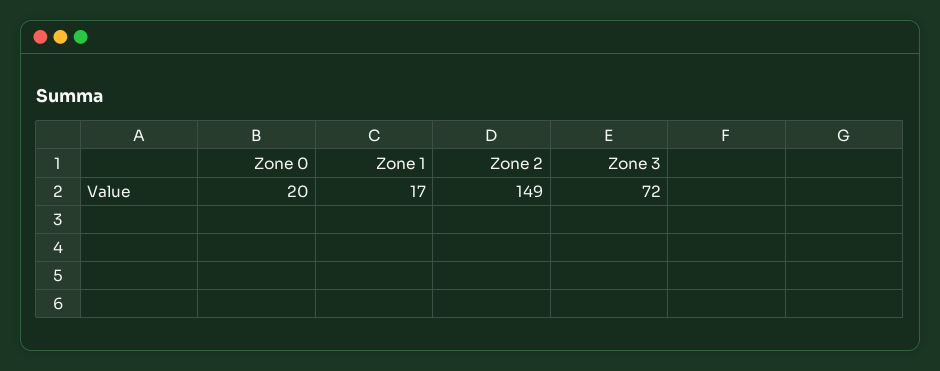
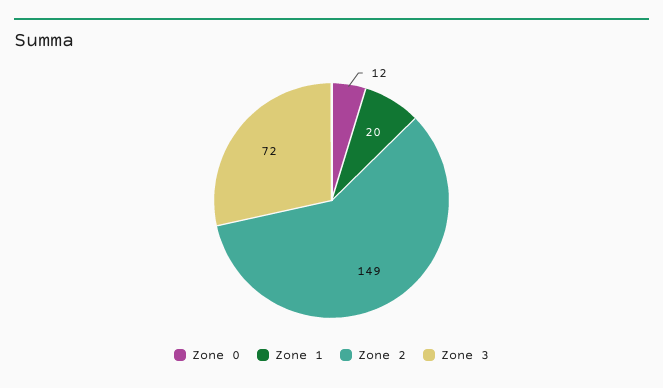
  {
-   "Zone 0": 20,
+   "Zone 0": 12,
-   "Zone 1": 17,
+   "Zone 1": 20,
    "Zone 2": 149,
    "Zone 3": 72
  }

